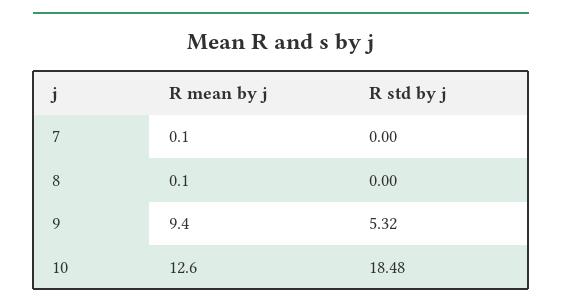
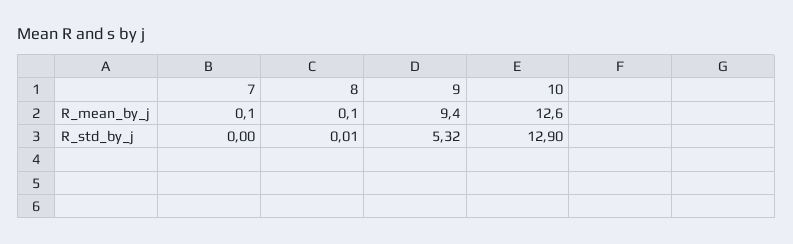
  {
    "R mean by j": {
      "7": 0.1,
      "8": 0.1,
      "9": 9.4,
      "10": 12.6
    },
    "R std by j": {
      "7": 0,
-     "8": 0,
+     "8": 0.01,
      "9": 5.32,
-     "10": 18.48
+     "10": 12.9
    }
  }

